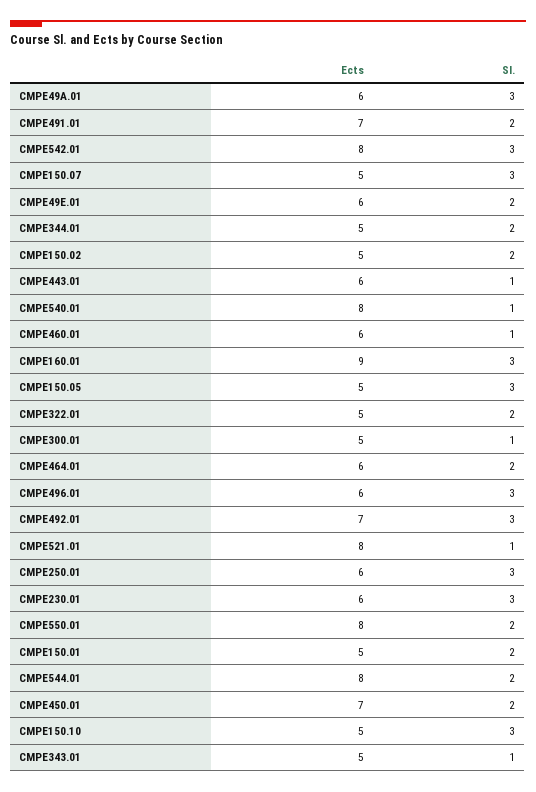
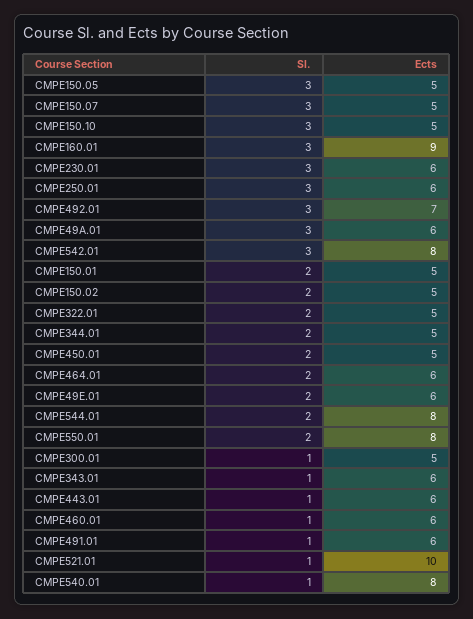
  {
    "Ects": {
      "CMPE49A.01": 6,
-     "CMPE491.01": 7,
+     "CMPE491.01": 6,
      "CMPE542.01": 8,
      "CMPE150.07": 5,
      "CMPE49E.01": 6,
      "CMPE344.01": 5,
      "CMPE150.02": 5,
      "CMPE443.01": 6,
      "CMPE540.01": 8,
      "CMPE460.01": 6,
      "CMPE160.01": 9,
      "CMPE150.05": 5,
      "CMPE322.01": 5,
      "CMPE300.01": 5,
      "CMPE464.01": 6,
-     "CMPE496.01": 6,
      "CMPE492.01": 7,
-     "CMPE521.01": 8,
+     "CMPE521.01": 10,
      "CMPE250.01": 6,
      "CMPE230.01": 6,
      "CMPE550.01": 8,
      "CMPE150.01": 5,
      "CMPE544.01": 8,
-     "CMPE450.01": 7,
+     "CMPE450.01": 5,
      "CMPE150.10": 5,
-     "CMPE343.01": 5
+     "CMPE343.01": 6
    },
    "Sl.": {
      "CMPE49A.01": 3,
-     "CMPE491.01": 2,
+     "CMPE491.01": 1,
      "CMPE542.01": 3,
      "CMPE150.07": 3,
      "CMPE49E.01": 2,
      "CMPE344.01": 2,
      "CMPE150.02": 2,
      "CMPE443.01": 1,
      "CMPE540.01": 1,
      "CMPE460.01": 1,
      "CMPE160.01": 3,
      "CMPE150.05": 3,
      "CMPE322.01": 2,
      "CMPE300.01": 1,
      "CMPE464.01": 2,
-     "CMPE496.01": 3,
      "CMPE492.01": 3,
      "CMPE521.01": 1,
      "CMPE250.01": 3,
      "CMPE230.01": 3,
      "CMPE550.01": 2,
      "CMPE150.01": 2,
      "CMPE544.01": 2,
      "CMPE450.01": 2,
      "CMPE150.10": 3,
      "CMPE343.01": 1
    }
  }

